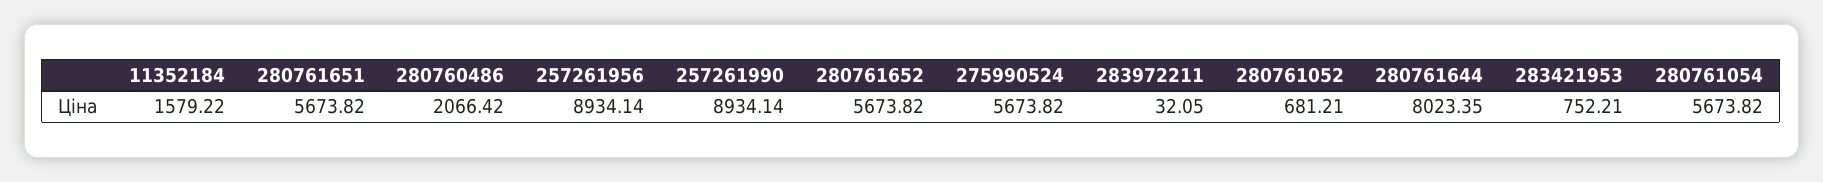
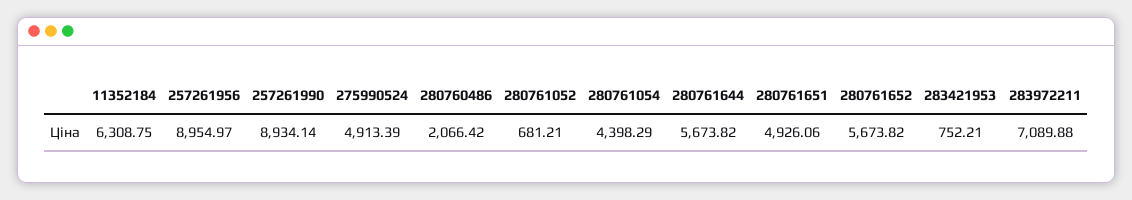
  {
-   "11352184": 1579.22,
+   "11352184": 6308.75,
-   "280761651": 5673.82,
+   "280761651": 4926.06,
    "280760486": 2066.42,
-   "257261956": 8934.14,
+   "257261956": 8954.97,
    "257261990": 8934.14,
    "280761652": 5673.82,
-   "275990524": 5673.82,
+   "275990524": 4913.39,
-   "283972211": 32.05,
+   "283972211": 7089.88,
    "280761052": 681.21,
-   "280761644": 8023.35,
+   "280761644": 5673.82,
    "283421953": 752.21,
-   "280761054": 5673.82
+   "280761054": 4398.29
  }

